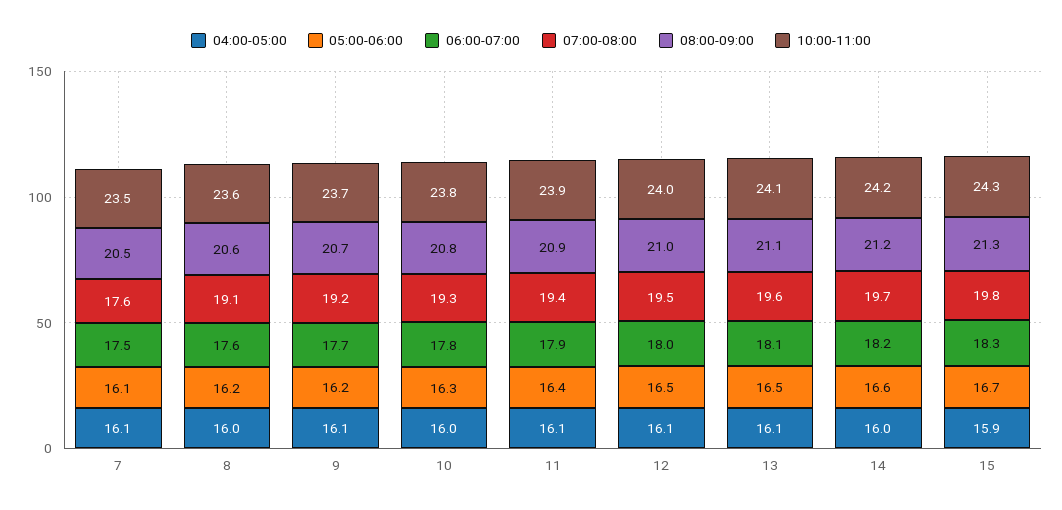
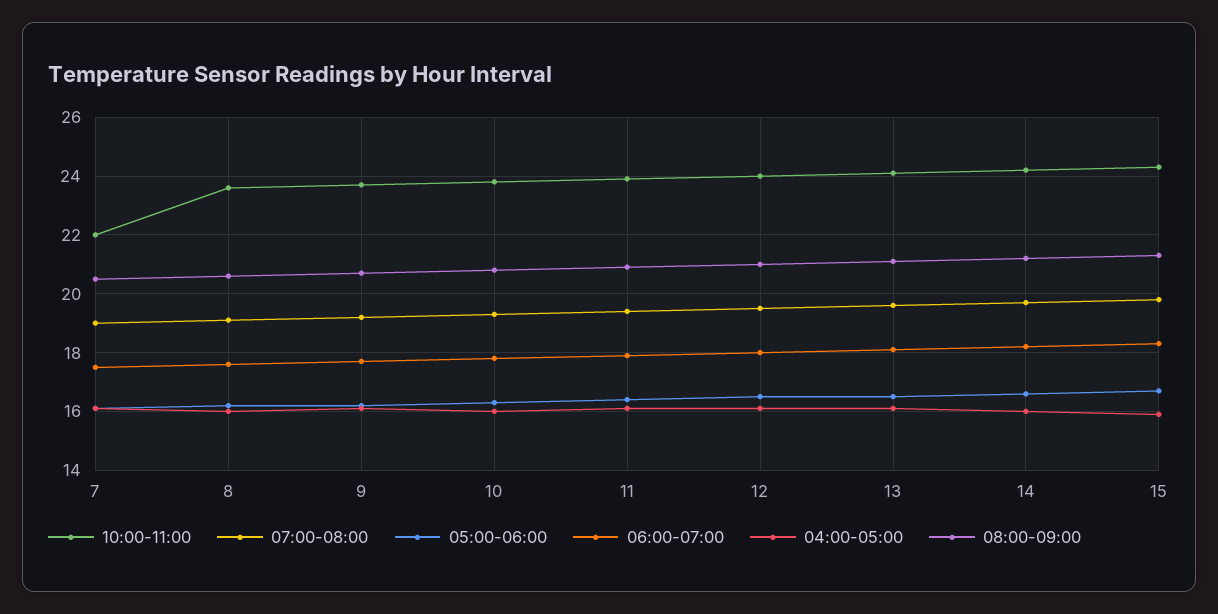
  {
    "04:00-05:00": {
      "7": 16.1,
      "8": 16,
      "9": 16.1,
      "10": 16,
      "11": 16.1,
      "12": 16.1,
      "13": 16.1,
      "14": 16,
      "15": 15.9
    },
    "05:00-06:00": {
      "7": 16.1,
      "8": 16.2,
      "9": 16.2,
      "10": 16.3,
      "11": 16.4,
      "12": 16.5,
      "13": 16.5,
      "14": 16.6,
      "15": 16.7
    },
    "06:00-07:00": {
      "7": 17.5,
      "8": 17.6,
      "9": 17.7,
      "10": 17.8,
      "11": 17.9,
      "12": 18,
      "13": 18.1,
      "14": 18.2,
      "15": 18.3
    },
    "07:00-08:00": {
-     "7": 17.6,
+     "7": 19,
      "8": 19.1,
      "9": 19.2,
      "10": 19.3,
      "11": 19.4,
      "12": 19.5,
      "13": 19.6,
      "14": 19.7,
      "15": 19.8
    },
    "08:00-09:00": {
      "7": 20.5,
      "8": 20.6,
      "9": 20.7,
      "10": 20.8,
      "11": 20.9,
      "12": 21,
      "13": 21.1,
      "14": 21.2,
      "15": 21.3
    },
    "10:00-11:00": {
-     "7": 23.5,
+     "7": 22,
      "8": 23.6,
      "9": 23.7,
      "10": 23.8,
      "11": 23.9,
      "12": 24,
      "13": 24.1,
      "14": 24.2,
      "15": 24.3
    }
  }

